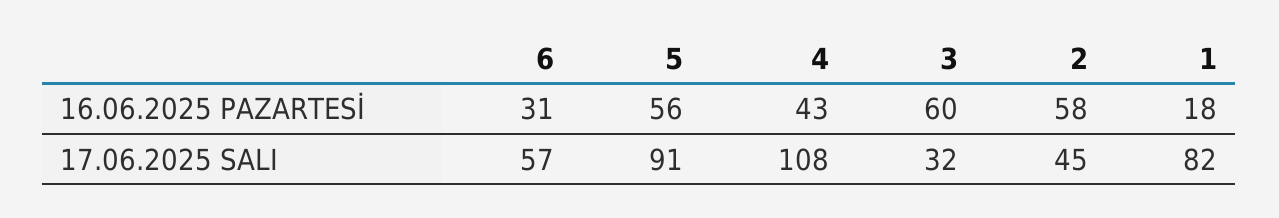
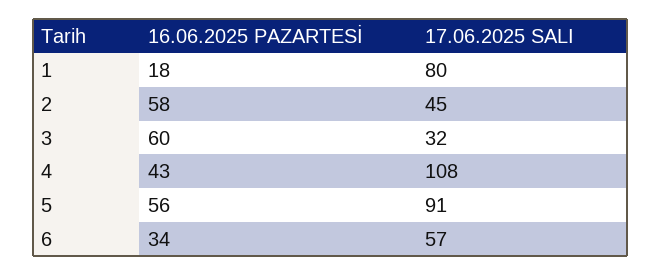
  {
    "6": {
-     "16.06.2025 PAZARTESİ": 31,
+     "16.06.2025 PAZARTESİ": 34,
      "17.06.2025 SALI": 57
    },
    "5": {
      "16.06.2025 PAZARTESİ": 56,
      "17.06.2025 SALI": 91
    },
    "4": {
      "16.06.2025 PAZARTESİ": 43,
      "17.06.2025 SALI": 108
    },
    "3": {
      "16.06.2025 PAZARTESİ": 60,
      "17.06.2025 SALI": 32
    },
    "2": {
      "16.06.2025 PAZARTESİ": 58,
      "17.06.2025 SALI": 45
    },
    "1": {
      "16.06.2025 PAZARTESİ": 18,
-     "17.06.2025 SALI": 82
+     "17.06.2025 SALI": 80
    }
  }

